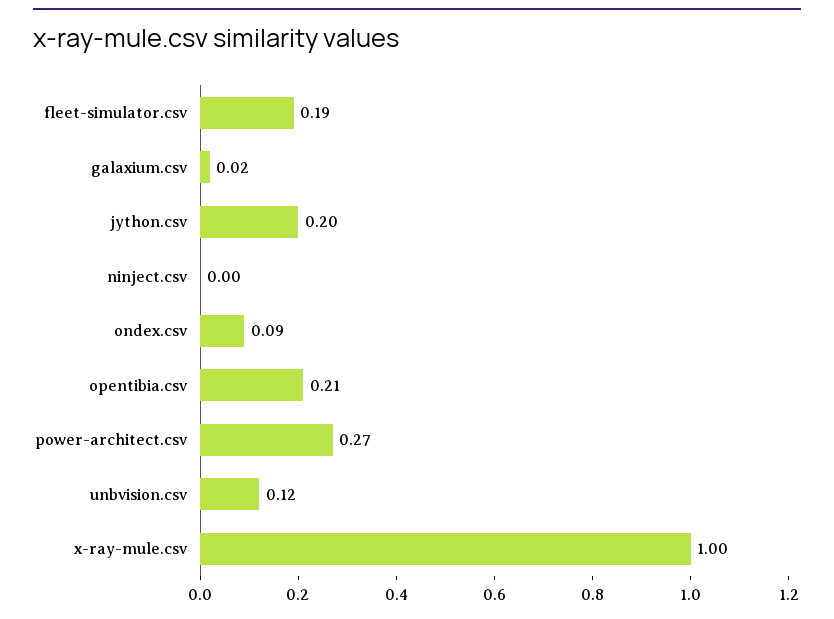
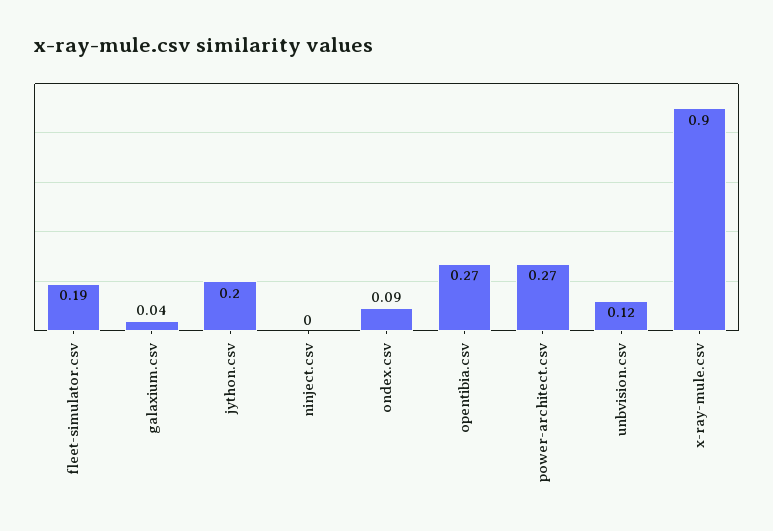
  {
    "fleet-simulator.csv": 0.19,
-   "galaxium.csv": 0.02,
+   "galaxium.csv": 0.04,
    "jython.csv": 0.2,
    "ninject.csv": 0,
    "ondex.csv": 0.09,
-   "opentibia.csv": 0.21,
+   "opentibia.csv": 0.27,
    "power-architect.csv": 0.27,
    "unbvision.csv": 0.12,
-   "x-ray-mule.csv": 1
+   "x-ray-mule.csv": 0.9
  }

